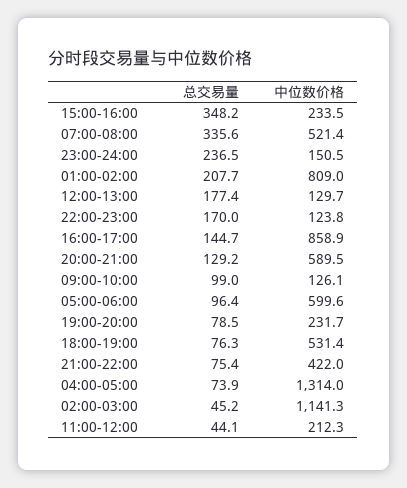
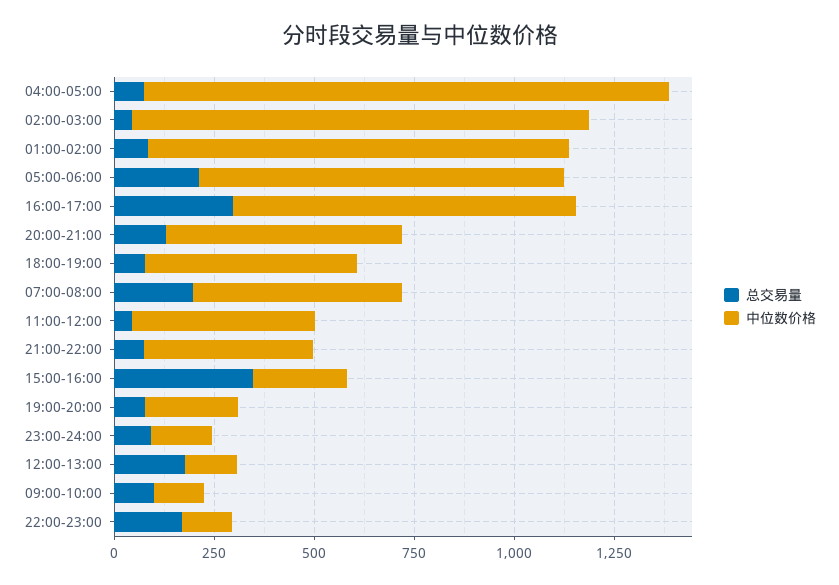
  {
    "总交易量": {
      "15:00-16:00": 348.2,
-     "07:00-08:00": 335.6,
+     "07:00-08:00": 200,
-     "23:00-24:00": 236.5,
+     "23:00-24:00": 100,
-     "01:00-02:00": 207.7,
+     "01:00-02:00": 100,
      "12:00-13:00": 177.4,
      "22:00-23:00": 170,
-     "16:00-17:00": 144.7,
+     "16:00-17:00": 300,
      "20:00-21:00": 129.2,
      "09:00-10:00": 99,
-     "05:00-06:00": 96.4,
+     "05:00-06:00": 200,
      "19:00-20:00": 78.5,
      "18:00-19:00": 76.3,
      "21:00-22:00": 75.4,
      "04:00-05:00": 73.9,
      "02:00-03:00": 45.2,
      "11:00-12:00": 44.1
    },
    "中位数价格": {
      "15:00-16:00": 233.5,
      "07:00-08:00": 521.4,
      "23:00-24:00": 150.5,
-     "01:00-02:00": 809,
+     "01:00-02:00": 1050,
      "12:00-13:00": 129.7,
      "22:00-23:00": 123.8,
      "16:00-17:00": 858.9,
      "20:00-21:00": 589.5,
      "09:00-10:00": 126.1,
-     "05:00-06:00": 599.6,
+     "05:00-06:00": 900,
      "19:00-20:00": 231.7,
      "18:00-19:00": 531.4,
      "21:00-22:00": 422,
      "04:00-05:00": 1314,
      "02:00-03:00": 1141.3,
-     "11:00-12:00": 212.3
+     "11:00-12:00": 450
    }
  }

